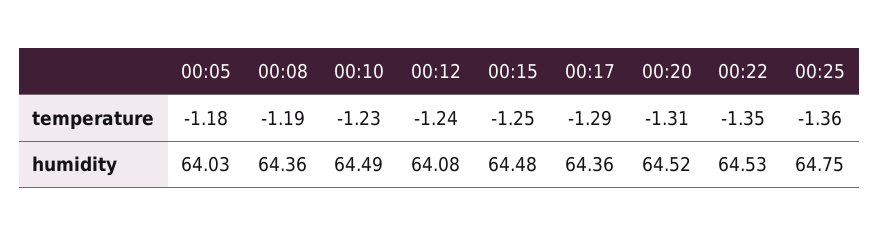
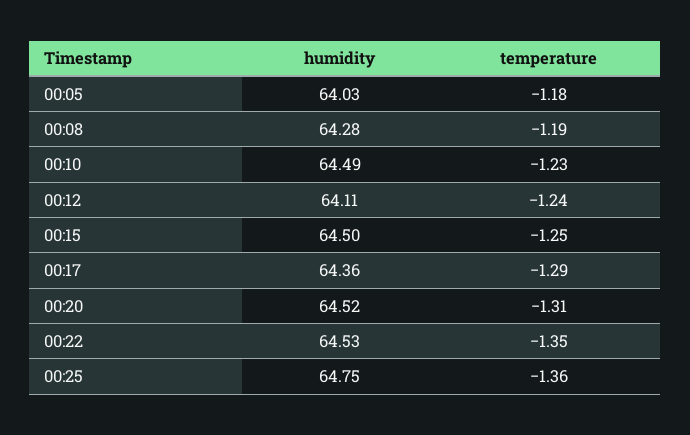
  {
    "00:05": {
      "temperature": -1.18,
      "humidity": 64.03
    },
    "00:08": {
      "temperature": -1.19,
-     "humidity": 64.36
+     "humidity": 64.28
    },
    "00:10": {
      "temperature": -1.23,
      "humidity": 64.49
    },
    "00:12": {
      "temperature": -1.24,
-     "humidity": 64.08
+     "humidity": 64.11
    },
    "00:15": {
      "temperature": -1.25,
-     "humidity": 64.48
+     "humidity": 64.5
    },
    "00:17": {
      "temperature": -1.29,
      "humidity": 64.36
    },
    "00:20": {
      "temperature": -1.31,
      "humidity": 64.52
    },
    "00:22": {
      "temperature": -1.35,
      "humidity": 64.53
    },
    "00:25": {
      "temperature": -1.36,
      "humidity": 64.75
    }
  }

